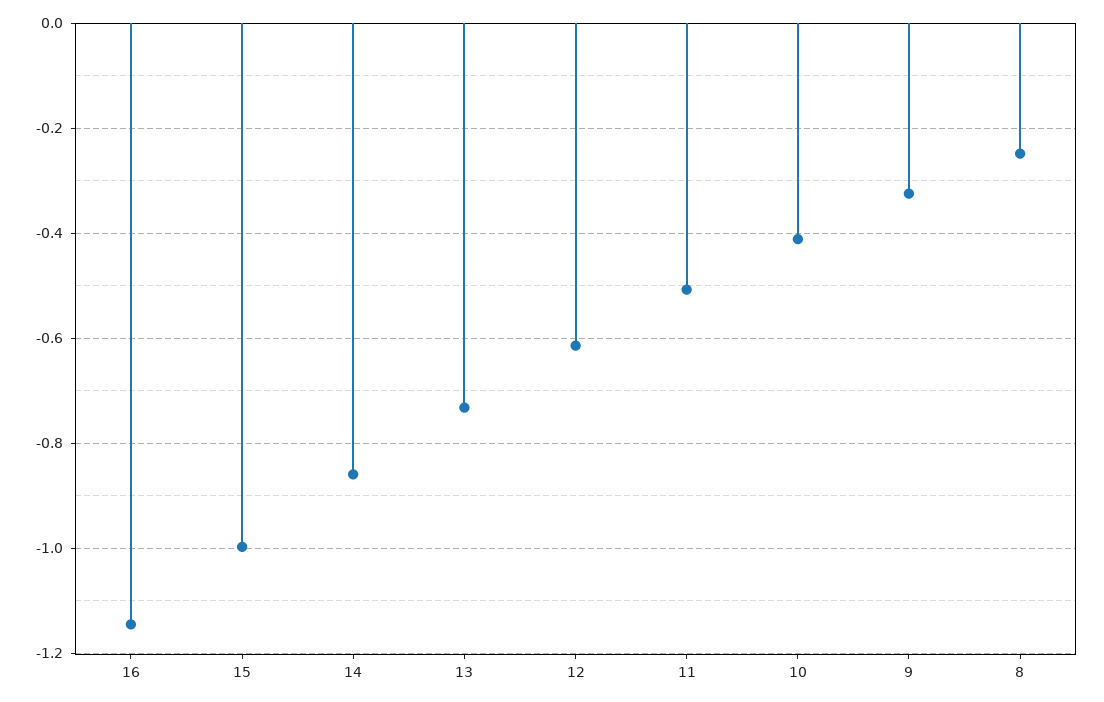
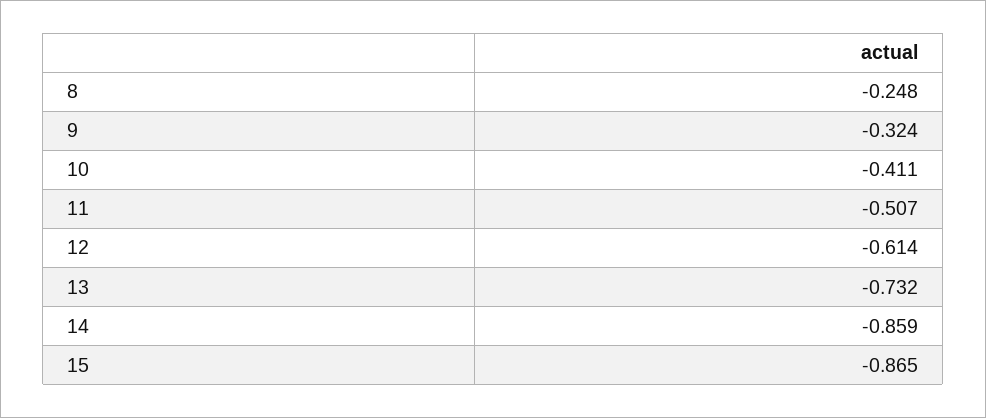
  {
-   "16": -1.14,
-   "15": -1,
+   "15": -0.865,
    "14": -0.859,
    "13": -0.732,
    "12": -0.614,
    "11": -0.507,
    "10": -0.411,
    "9": -0.324,
    "8": -0.248
  }

